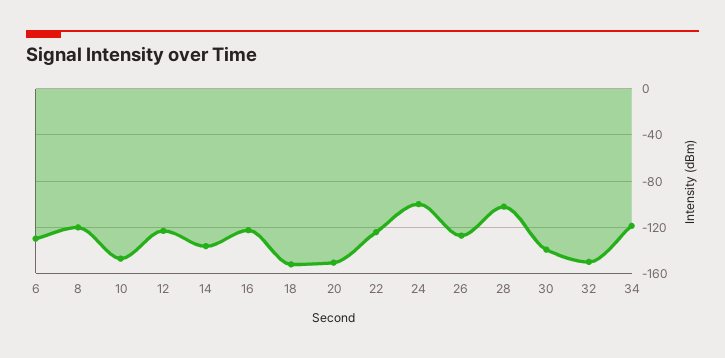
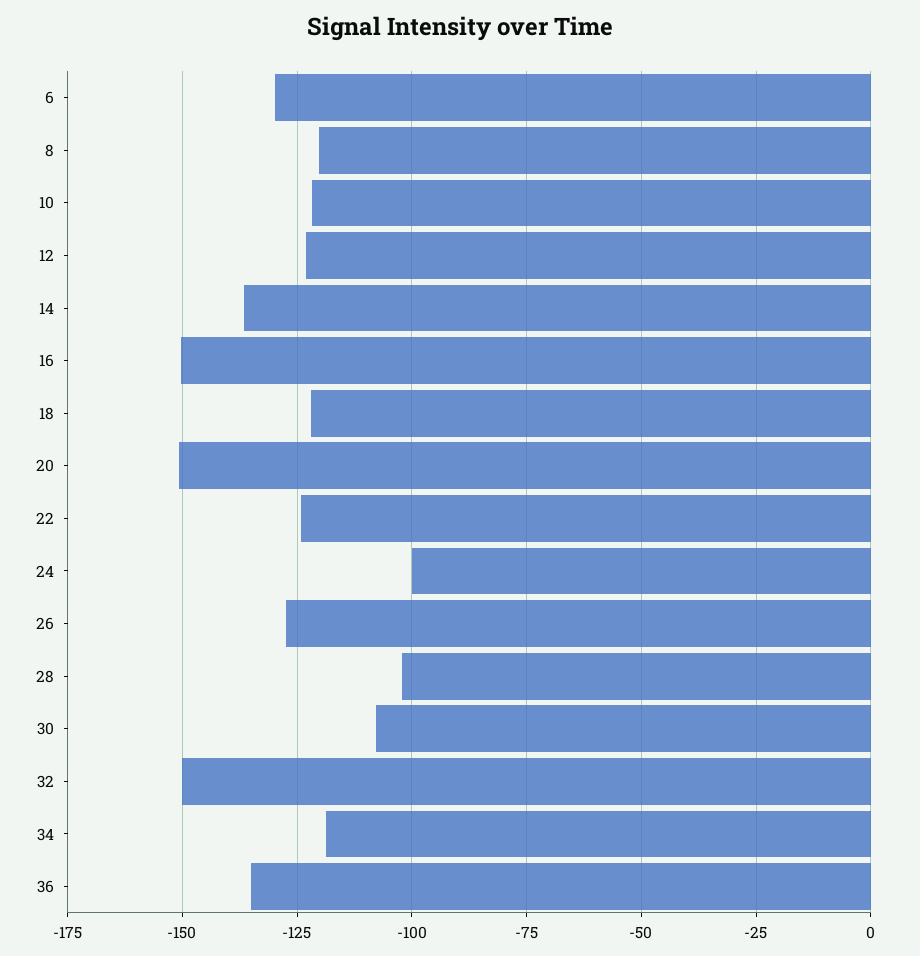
  {
    "6": -130,
    "8": -120,
-   "10": -150,
+   "10": -122.5,
    "12": -122.5,
    "14": -137.5,
-   "16": -120,
+   "16": -150,
-   "18": -150,
+   "18": -122.5,
    "20": -150,
    "22": -125,
    "24": -100,
    "26": -127.5,
    "28": -102.5,
-   "30": -140,
+   "30": -107.5,
    "32": -150,
-   "34": -120
+   "34": -120,
+   "36": -135
  }

